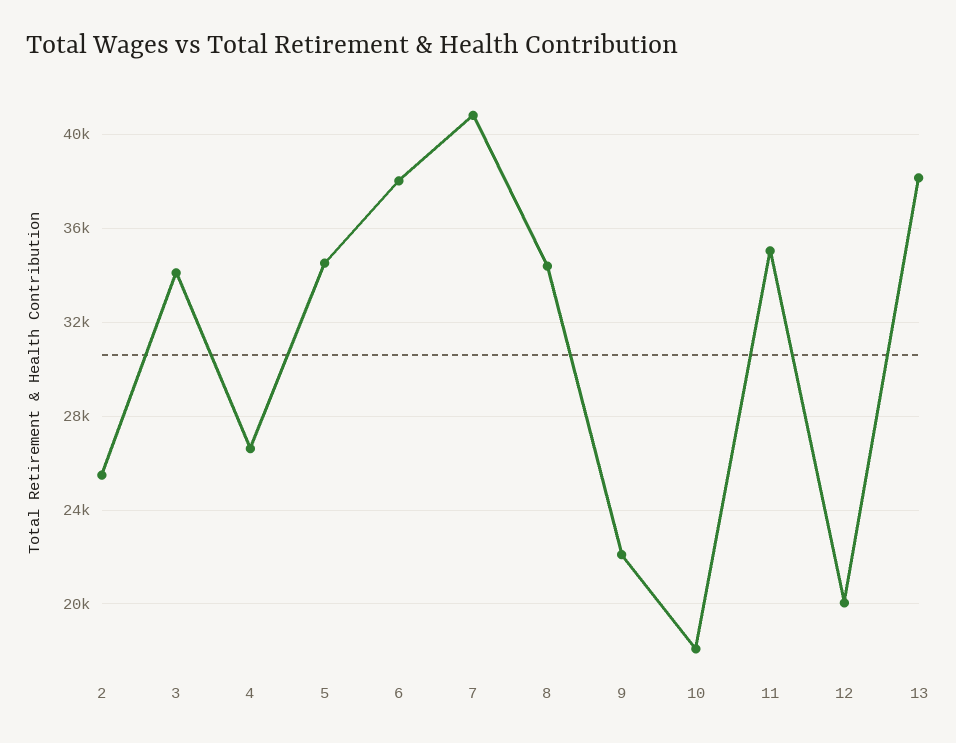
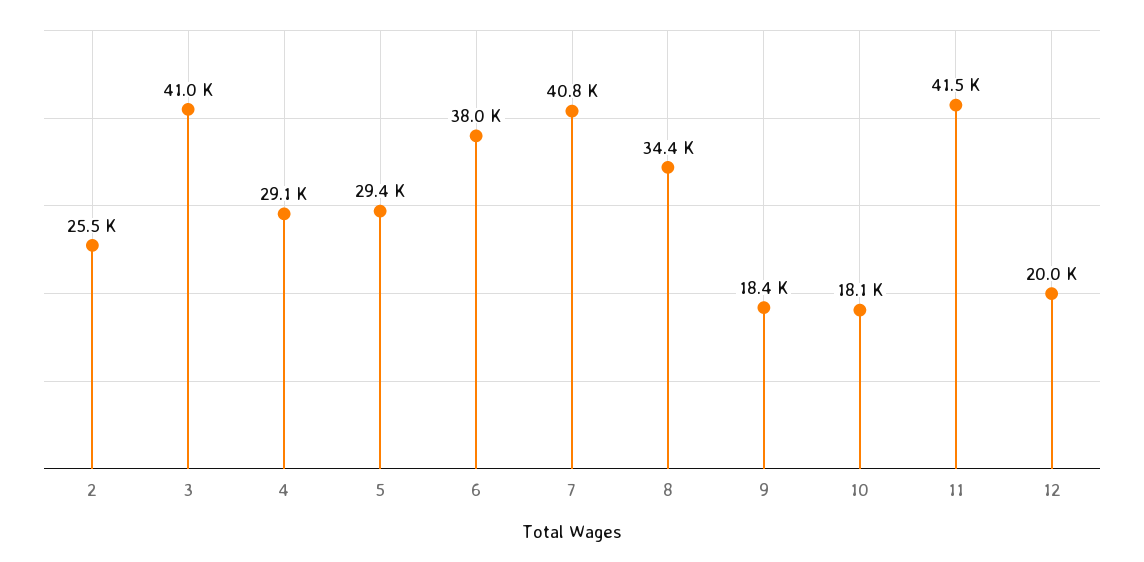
  {
    "2": 25500,
-   "3": 34000,
+   "3": 41000,
-   "4": 26500,
+   "4": 29100,
-   "5": 34500,
+   "5": 29400,
    "6": 38000,
    "7": 40800,
    "8": 34400,
-   "9": 22000,
+   "9": 18400,
    "10": 18100,
-   "11": 35000,
+   "11": 41500,
-   "12": 20000,
+   "12": 20000
-   "13": 38000
  }

